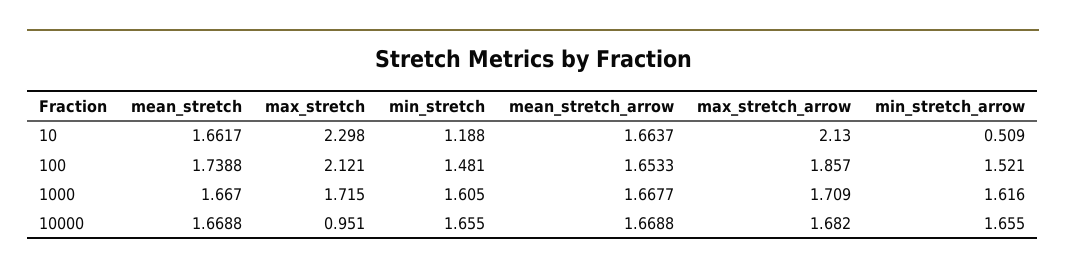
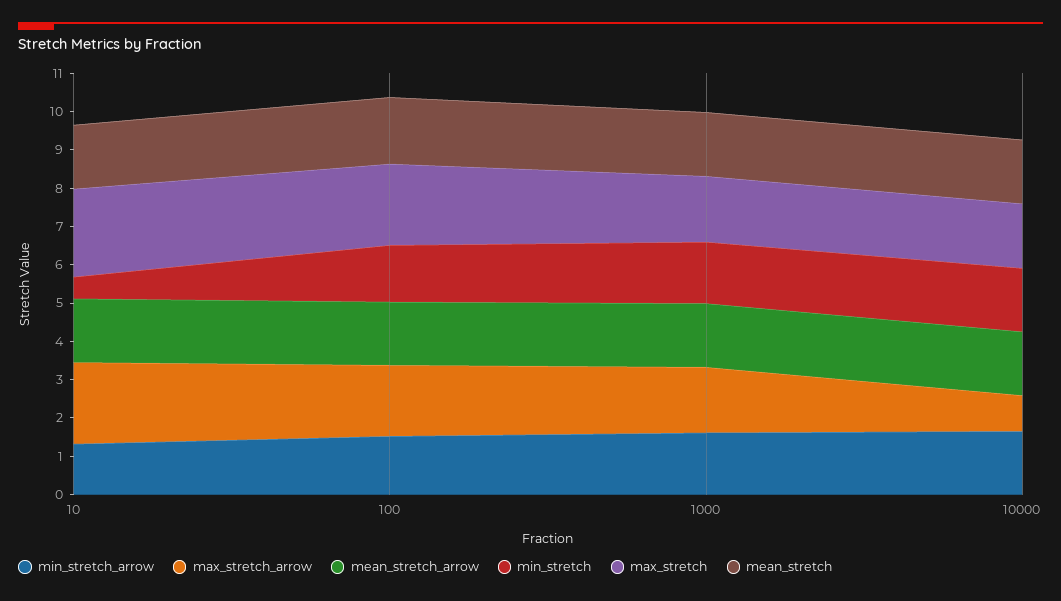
  {
    "mean_stretch": {
      "10": 1.6617,
      "100": 1.7388,
      "1000": 1.667,
      "10000": 1.6688
    },
    "max_stretch": {
      "10": 2.298,
      "100": 2.121,
      "1000": 1.715,
-     "10000": 0.951
+     "10000": 1.75
    },
    "min_stretch": {
-     "10": 1.188,
+     "10": 0.5,
      "100": 1.481,
      "1000": 1.605,
      "10000": 1.655
    },
    "mean_stretch_arrow": {
      "10": 1.6637,
      "100": 1.6533,
      "1000": 1.6677,
      "10000": 1.6688
    },
    "max_stretch_arrow": {
      "10": 2.13,
      "100": 1.857,
      "1000": 1.709,
-     "10000": 1.682
+     "10000": 1
    },
    "min_stretch_arrow": {
-     "10": 0.509,
+     "10": 1.25,
      "100": 1.521,
      "1000": 1.616,
      "10000": 1.655
    }
  }

